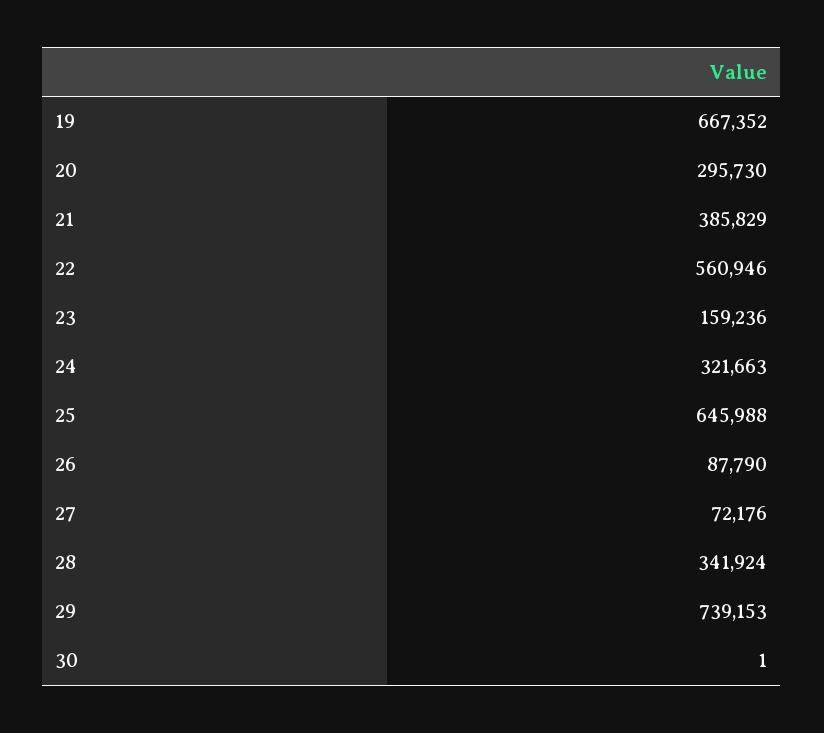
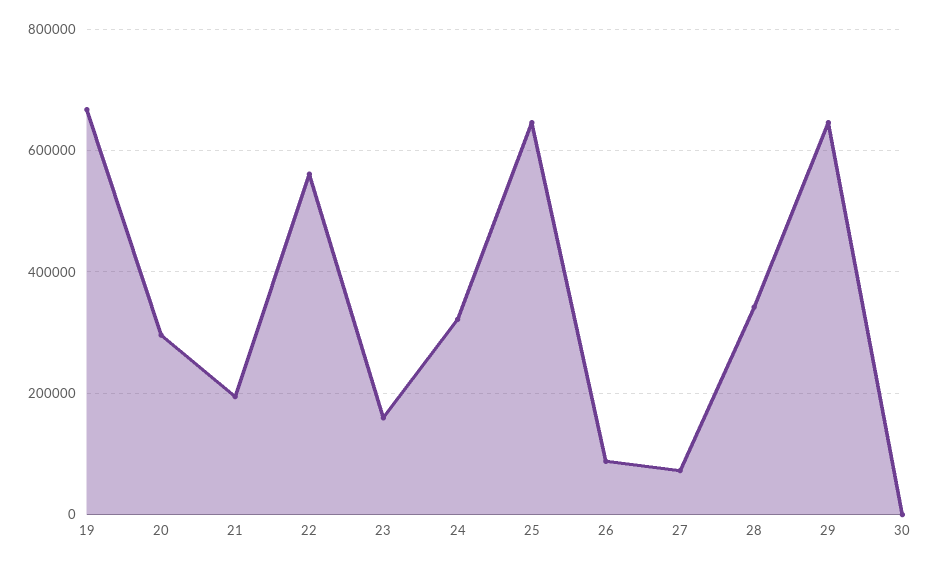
  {
    "19": 667352,
    "20": 295730,
-   "21": 385829,
+   "21": 200000,
    "22": 560946,
    "23": 159236,
    "24": 321663,
    "25": 645988,
    "26": 87790,
    "27": 72176,
    "28": 341924,
-   "29": 739153,
+   "29": 640000,
    "30": 1
  }

